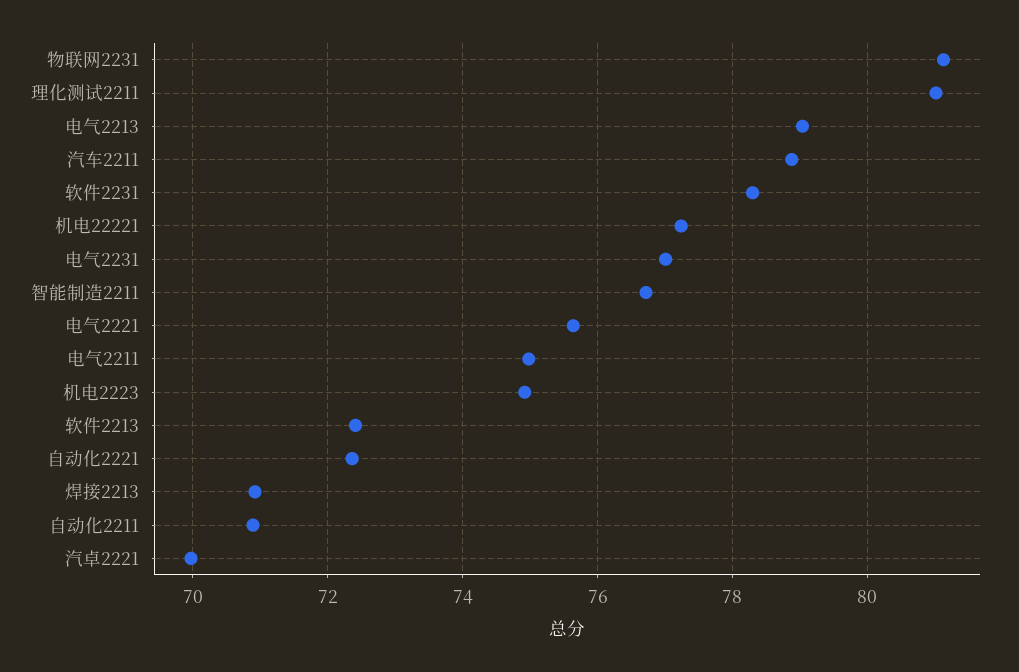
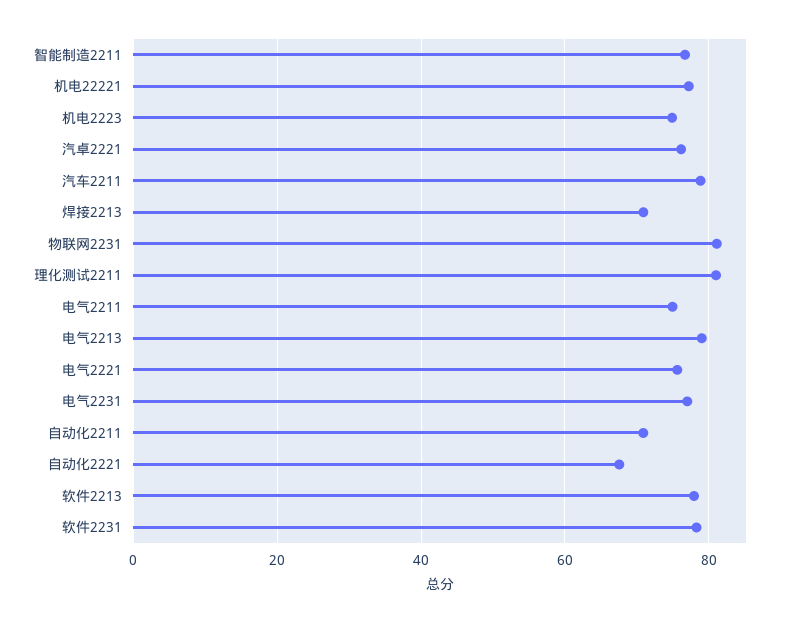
  {
    "物联网2231": 81.2,
    "理化测试2211": 81,
    "电气2213": 79,
    "汽车2211": 78.8,
    "软件2231": 78.4,
    "机电22221": 77.2,
    "电气2231": 77,
    "智能制造2211": 76.8,
    "电气2221": 75.6,
    "电气2211": 75,
    "机电2223": 75,
-   "软件2213": 72.4,
+   "软件2213": 78,
-   "自动化2221": 72.4,
+   "自动化2221": 68,
    "焊接2213": 71,
    "自动化2211": 70.8,
-   "汽卓2221": 70
+   "汽卓2221": 76
  }

